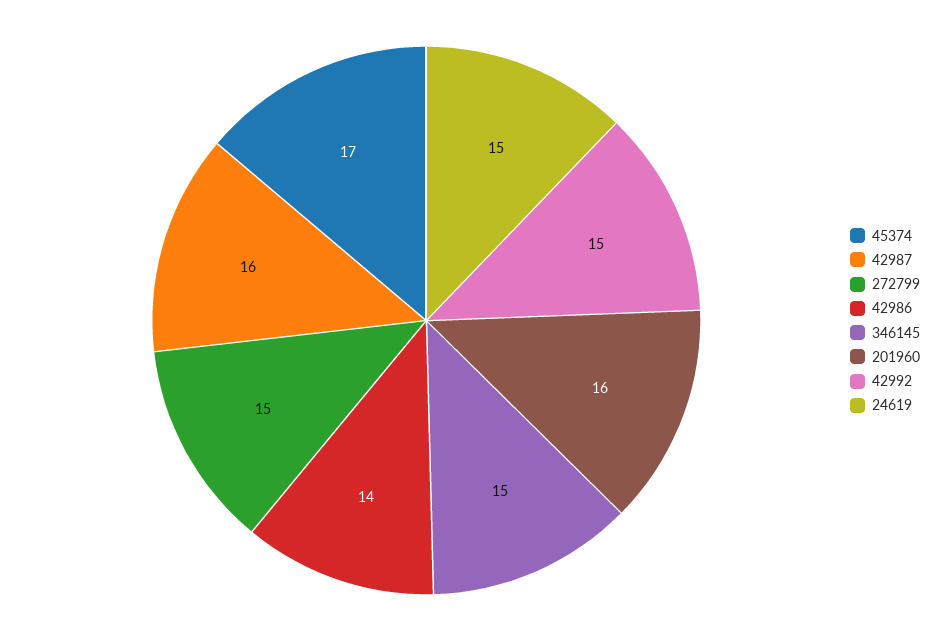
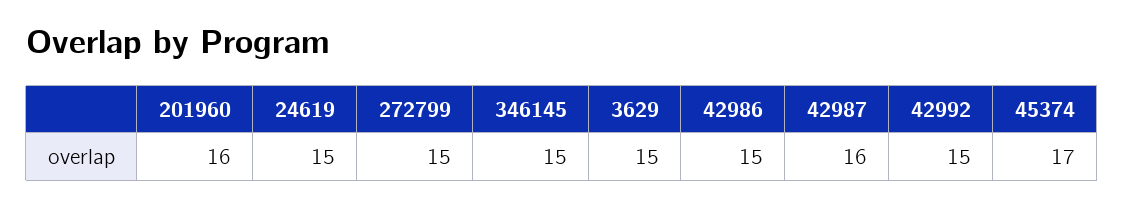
  {
    "45374": 17,
    "42987": 16,
    "272799": 15,
-   "42986": 14,
+   "42986": 15,
    "346145": 15,
    "201960": 16,
    "42992": 15,
-   "24619": 15
+   "24619": 15,
+   "3629": 15
  }

